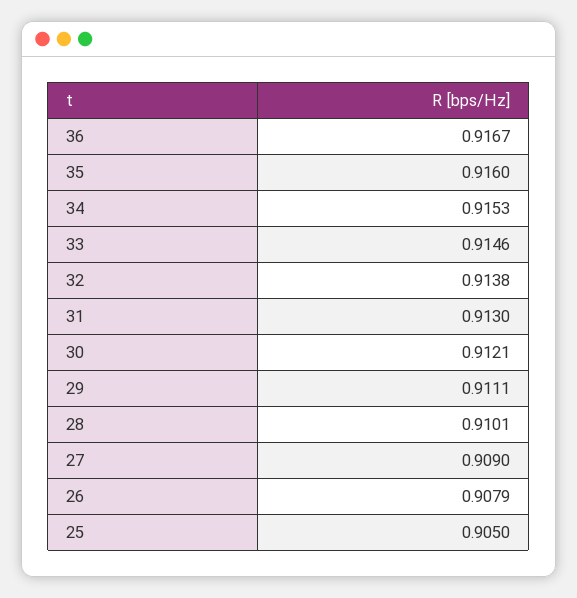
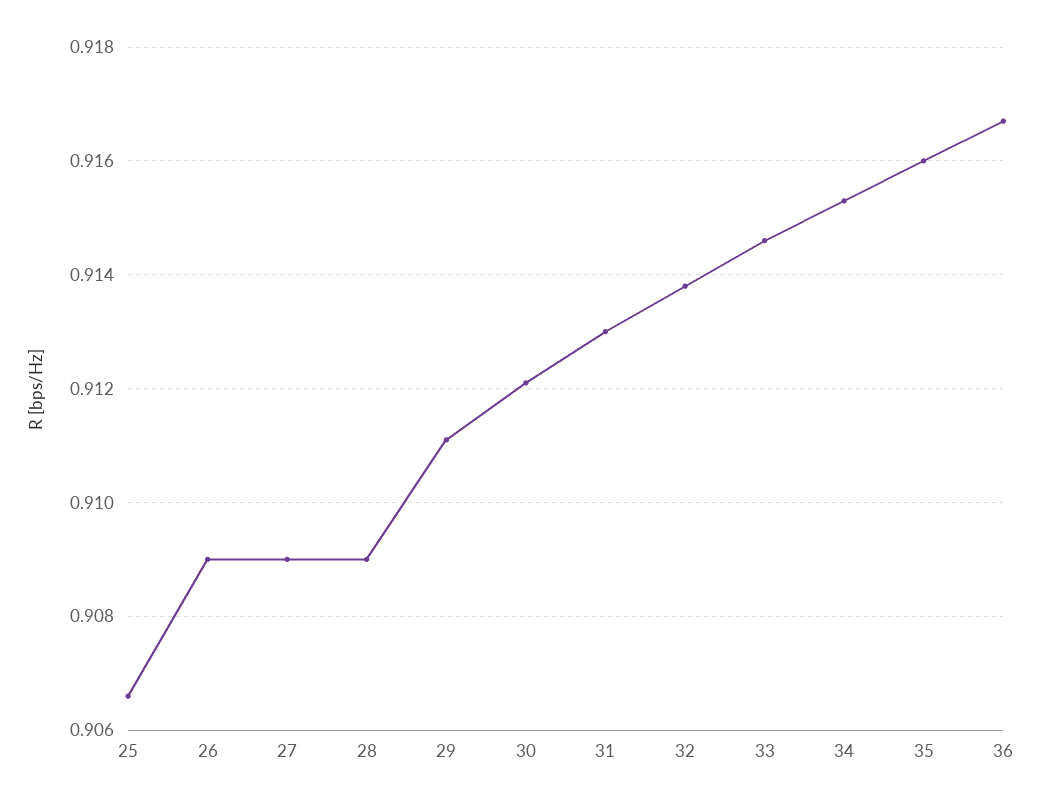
  {
    "36": 0.9167,
    "35": 0.916,
    "34": 0.9153,
    "33": 0.9146,
    "32": 0.9138,
    "31": 0.913,
    "30": 0.9121,
    "29": 0.9111,
-   "28": 0.9101,
+   "28": 0.909,
    "27": 0.909,
-   "26": 0.9079,
+   "26": 0.909,
-   "25": 0.905
+   "25": 0.9065
  }

